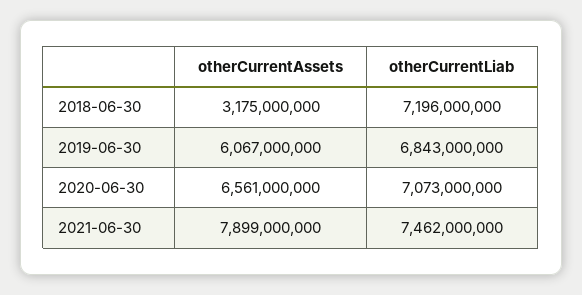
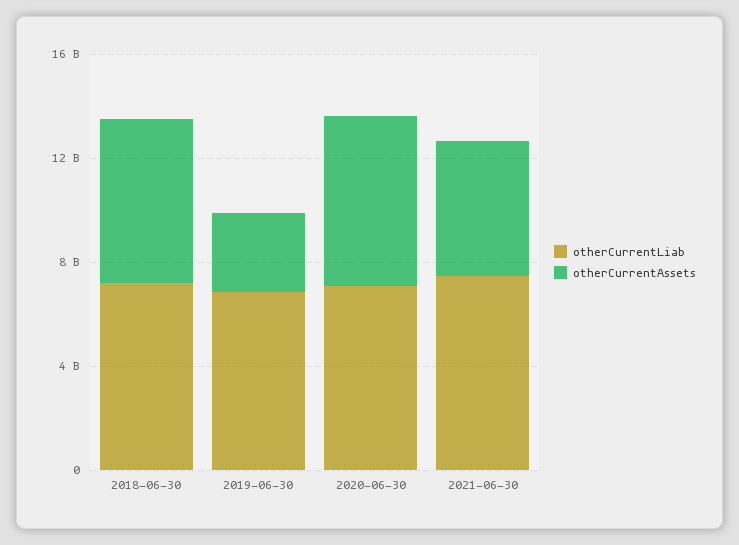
  {
    "otherCurrentAssets": {
-     "2018-06-30": 3175000000,
+     "2018-06-30": 6000000000,
-     "2019-06-30": 6067000000,
+     "2019-06-30": 3000000000,
      "2020-06-30": 6561000000,
-     "2021-06-30": 7899000000
+     "2021-06-30": 5000000000
    },
    "otherCurrentLiab": {
      "2018-06-30": 7196000000,
      "2019-06-30": 6843000000,
      "2020-06-30": 7073000000,
      "2021-06-30": 7462000000
    }
  }

